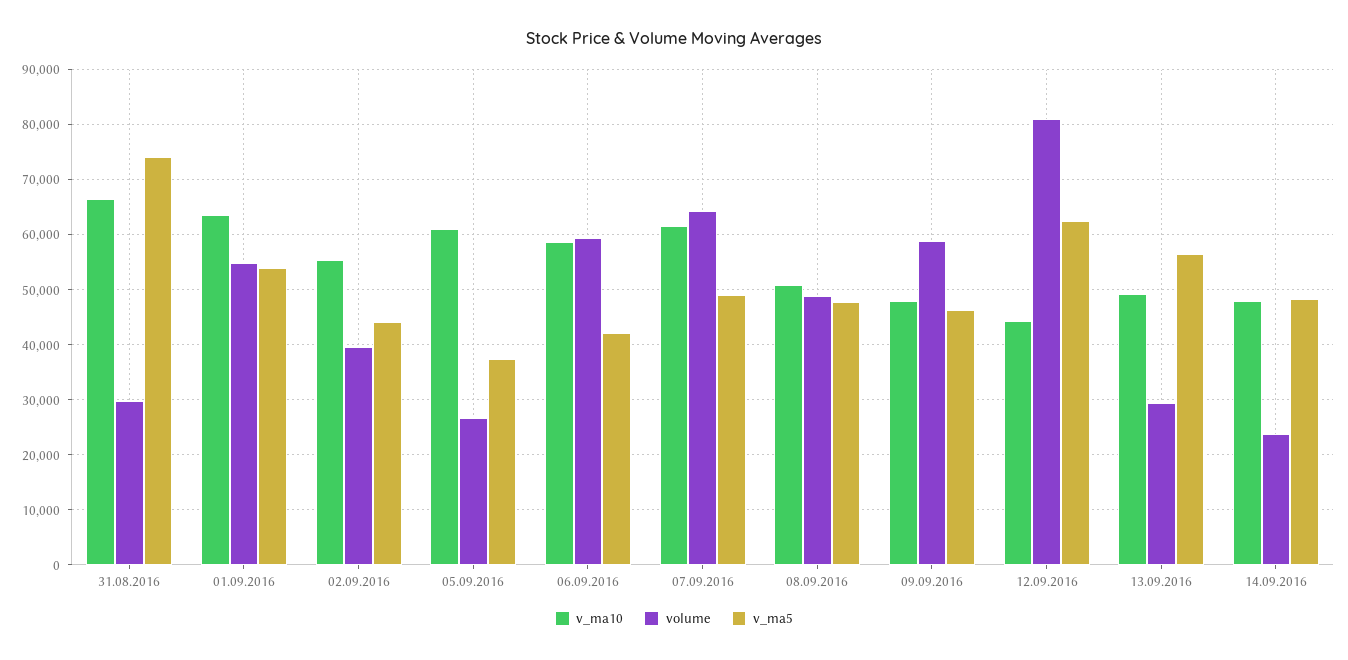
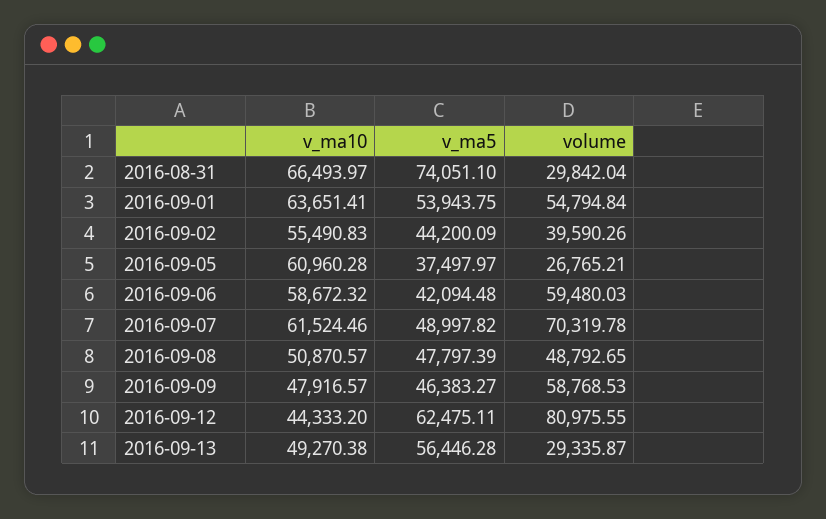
  {
    "v_ma10": {
      "31.08.2016": 66493.97,
      "01.09.2016": 63651.41,
      "02.09.2016": 55490.83,
      "05.09.2016": 60960.28,
      "06.09.2016": 58672.32,
      "07.09.2016": 61524.46,
      "08.09.2016": 50870.57,
      "09.09.2016": 47916.57,
      "12.09.2016": 44333.2,
-     "13.09.2016": 49270.38,
+     "13.09.2016": 49270.38
-     "14.09.2016": 48000
    },
    "volume": {
      "31.08.2016": 29842.04,
      "01.09.2016": 54794.84,
      "02.09.2016": 39590.26,
      "05.09.2016": 26765.21,
      "06.09.2016": 59480.03,
-     "07.09.2016": 64000,
+     "07.09.2016": 70319.78,
      "08.09.2016": 48792.65,
      "09.09.2016": 58768.53,
      "12.09.2016": 80975.55,
-     "13.09.2016": 29335.87,
+     "13.09.2016": 29335.87
-     "14.09.2016": 24000
    },
    "v_ma5": {
      "31.08.2016": 74051.1,
      "01.09.2016": 53943.75,
      "02.09.2016": 44200.09,
      "05.09.2016": 37497.97,
      "06.09.2016": 42094.48,
      "07.09.2016": 48997.82,
      "08.09.2016": 47797.39,
      "09.09.2016": 46383.27,
      "12.09.2016": 62475.11,
-     "13.09.2016": 56446.28,
+     "13.09.2016": 56446.28
-     "14.09.2016": 48000
    }
  }

